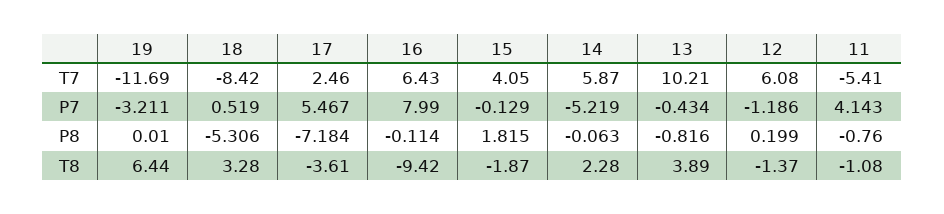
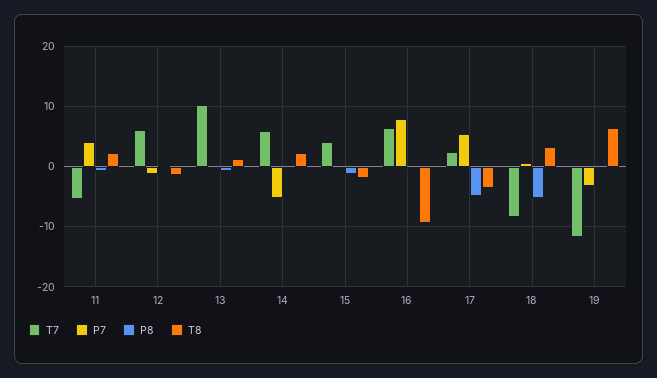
  {
    "T7": {
      "19": -11.69,
      "18": -8.42,
      "17": 2.46,
      "16": 6.43,
      "15": 4.05,
      "14": 5.87,
      "13": 10.21,
      "12": 6.08,
      "11": -5.41
    },
    "P7": {
      "19": -3.211,
      "18": 0.519,
      "17": 5.467,
      "16": 7.99,
      "15": -0.129,
      "14": -5.219,
      "13": -0.434,
      "12": -1.186,
      "11": 4.143
    },
    "P8": {
      "19": 0.01,
      "18": -5.306,
-     "17": -7.184,
+     "17": -5,
      "16": -0.114,
-     "15": 1.815,
+     "15": -1,
      "14": -0.063,
      "13": -0.816,
      "12": 0.199,
      "11": -0.76
    },
    "T8": {
      "19": 6.44,
      "18": 3.28,
      "17": -3.61,
      "16": -9.42,
      "15": -1.87,
      "14": 2.28,
-     "13": 3.89,
+     "13": 1,
      "12": -1.37,
-     "11": -1.08
+     "11": 2
    }
  }

